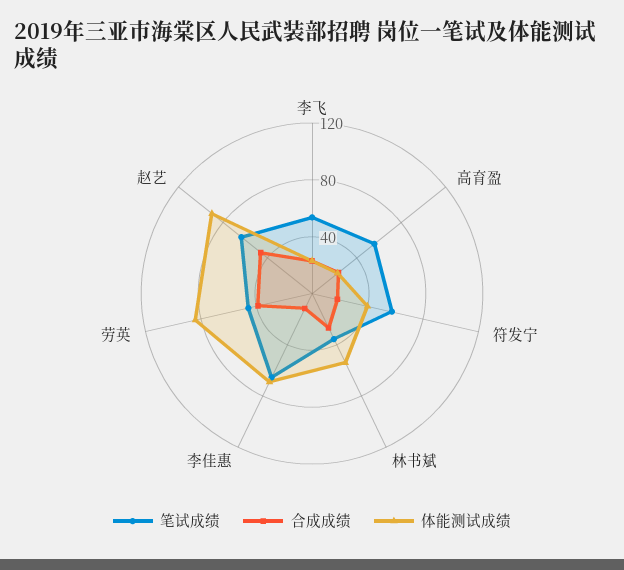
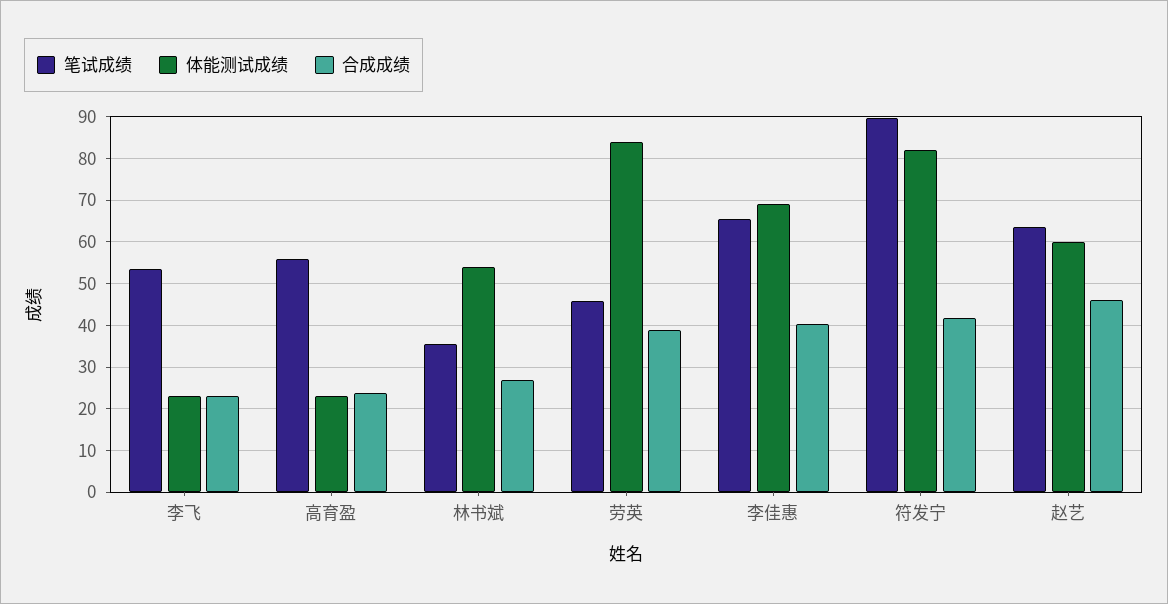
  {
    "笔试成绩": {
      "李飞": 54,
      "高育盈": 56,
-     "符发宁": 60,
+     "符发宁": 90,
      "林书斌": 36,
      "李佳惠": 66,
      "劳英": 46,
      "赵艺": 64
    },
    "合成成绩": {
      "李飞": 22,
      "高育盈": 24,
-     "符发宁": 20,
+     "符发宁": 42,
      "林书斌": 26,
-     "李佳惠": 10,
+     "李佳惠": 40,
      "劳英": 38,
      "赵艺": 46
    },
    "体能测试成绩": {
      "李飞": 24,
      "高育盈": 24,
-     "符发宁": 40,
+     "符发宁": 82,
      "林书斌": 54,
      "李佳惠": 70,
      "劳英": 84,
-     "赵艺": 90
+     "赵艺": 60
    }
  }

